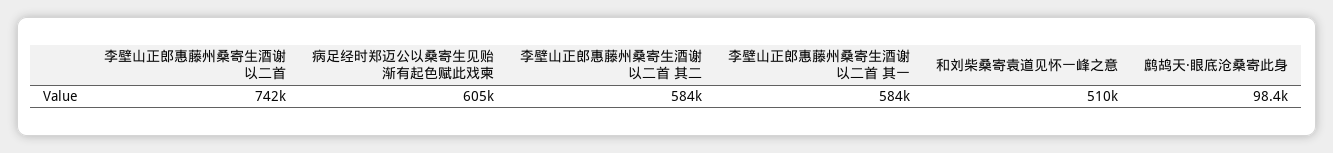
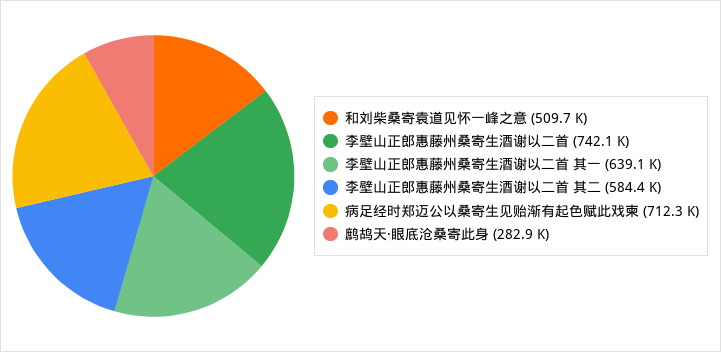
  {
    "李壁山正郎惠藤州桑寄生酒谢以二首": 742100,
-   "病足经时郑迈公以桑寄生见贻渐有起色赋此戏柬": 605000,
+   "病足经时郑迈公以桑寄生见贻渐有起色赋此戏柬": 712300,
    "李壁山正郎惠藤州桑寄生酒谢以二首 其二": 584400,
-   "李壁山正郎惠藤州桑寄生酒谢以二首 其一": 584000,
+   "李壁山正郎惠藤州桑寄生酒谢以二首 其一": 639100,
    "和刘柴桑寄袁道见怀一峰之意": 509700,
-   "鹧鸪天·眼底沧桑寄此身": 98400
+   "鹧鸪天·眼底沧桑寄此身": 282900
  }

